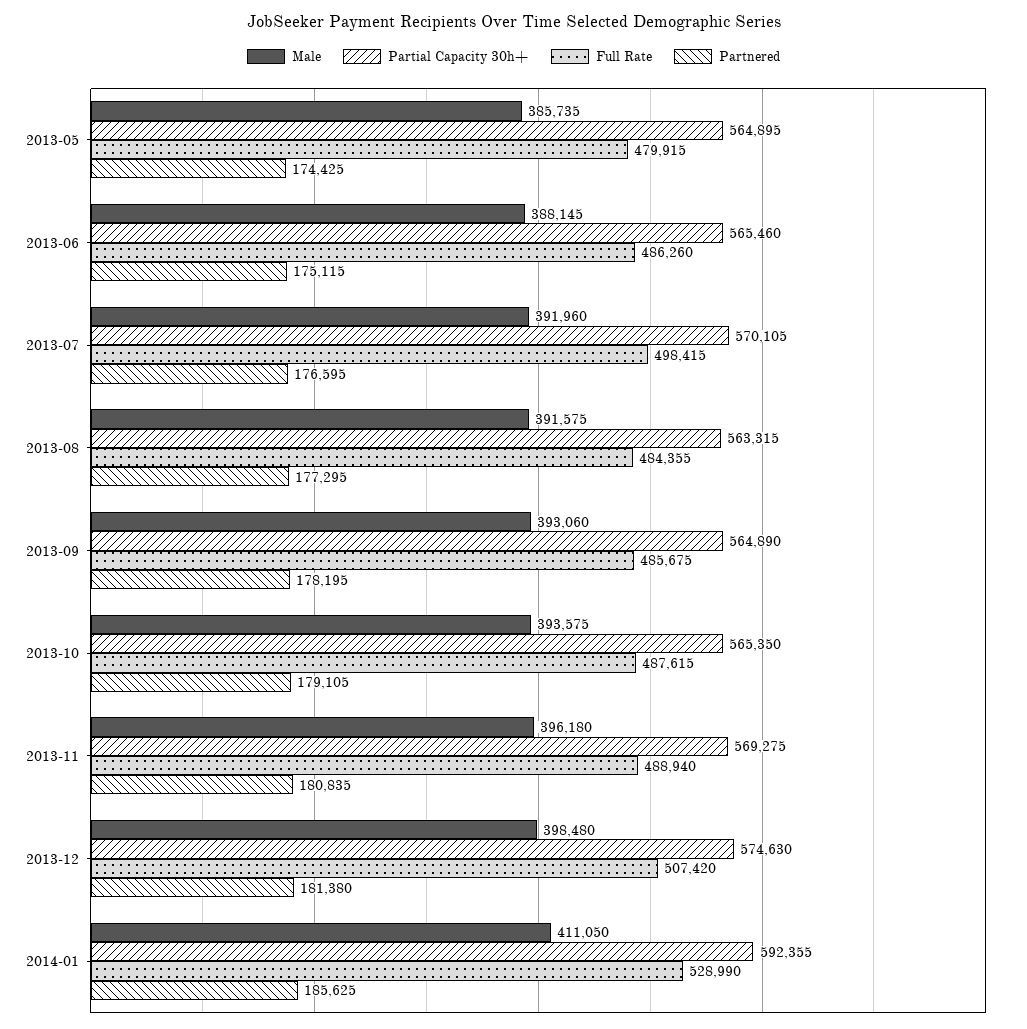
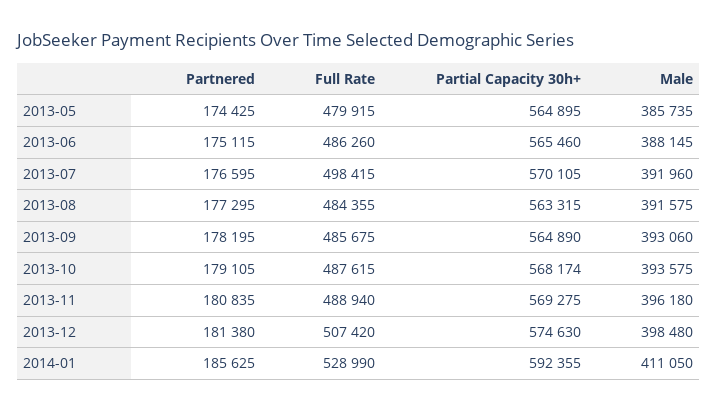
  {
    "Male": {
      "2013-05": 385735,
      "2013-06": 388145,
      "2013-07": 391960,
      "2013-08": 391575,
      "2013-09": 393060,
      "2013-10": 393575,
      "2013-11": 396180,
      "2013-12": 398480,
      "2014-01": 411050
    },
    "Partial Capacity 30h+": {
      "2013-05": 564895,
      "2013-06": 565460,
      "2013-07": 570105,
      "2013-08": 563315,
      "2013-09": 564890,
-     "2013-10": 565350,
+     "2013-10": 568174,
      "2013-11": 569275,
      "2013-12": 574630,
      "2014-01": 592355
    },
    "Full Rate": {
      "2013-05": 479915,
      "2013-06": 486260,
      "2013-07": 498415,
      "2013-08": 484355,
      "2013-09": 485675,
      "2013-10": 487615,
      "2013-11": 488940,
      "2013-12": 507420,
      "2014-01": 528990
    },
    "Partnered": {
      "2013-05": 174425,
      "2013-06": 175115,
      "2013-07": 176595,
      "2013-08": 177295,
      "2013-09": 178195,
      "2013-10": 179105,
      "2013-11": 180835,
      "2013-12": 181380,
      "2014-01": 185625
    }
  }

